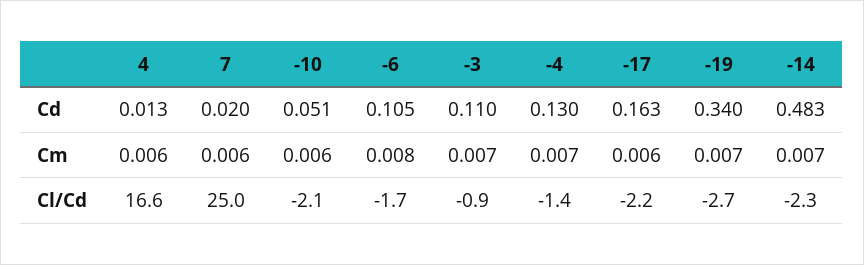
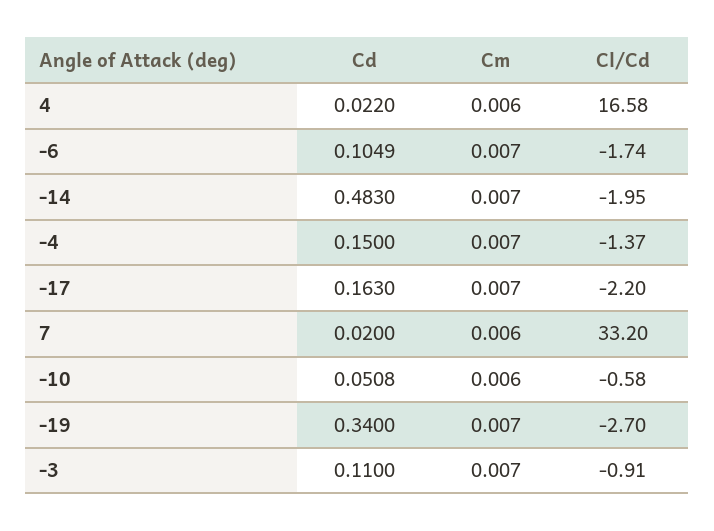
  {
    "4": {
-     "Cd": 0.013,
+     "Cd": 0.022,
      "Cm": 0.006,
      "Cl/Cd": 16.58
    },
    "7": {
      "Cd": 0.02,
      "Cm": 0.006,
-     "Cl/Cd": 25
+     "Cl/Cd": 33.2
    },
    "-10": {
      "Cd": 0.0508,
      "Cm": 0.006,
-     "Cl/Cd": -2.1
+     "Cl/Cd": -0.58
    },
    "-6": {
      "Cd": 0.1049,
-     "Cm": 0.008,
+     "Cm": 0.007,
      "Cl/Cd": -1.74
    },
    "-3": {
      "Cd": 0.11,
      "Cm": 0.007,
      "Cl/Cd": -0.91
    },
    "-4": {
-     "Cd": 0.13,
+     "Cd": 0.15,
      "Cm": 0.007,
      "Cl/Cd": -1.37
    },
    "-17": {
      "Cd": 0.163,
-     "Cm": 0.006,
+     "Cm": 0.007,
      "Cl/Cd": -2.2
    },
    "-19": {
      "Cd": 0.34,
      "Cm": 0.007,
      "Cl/Cd": -2.7
    },
    "-14": {
      "Cd": 0.483,
      "Cm": 0.007,
-     "Cl/Cd": -2.3
+     "Cl/Cd": -1.95
    }
  }

